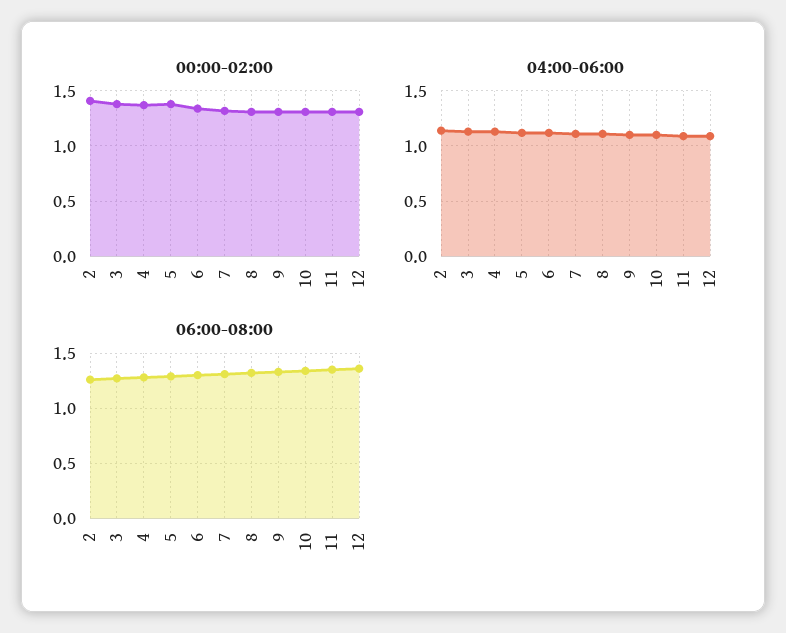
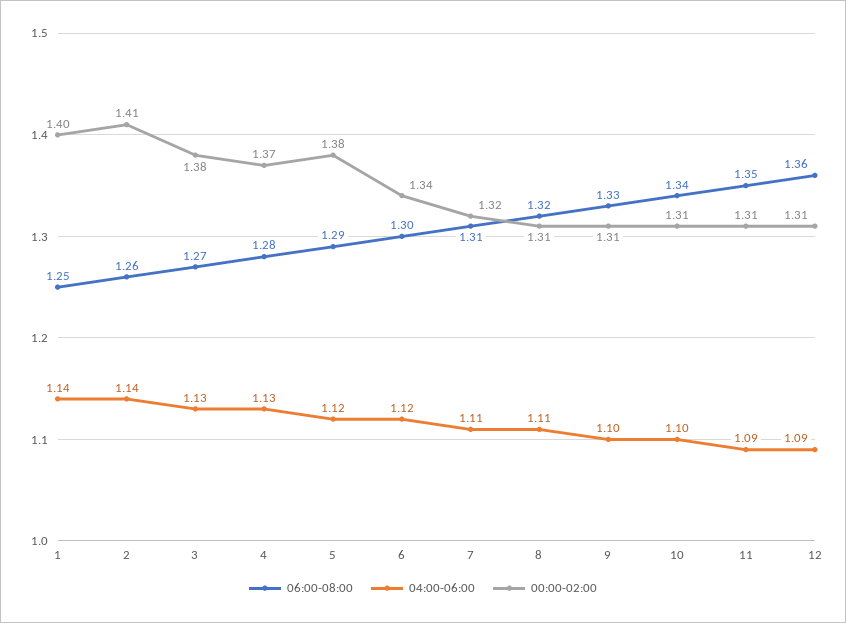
  {
    "00:00-02:00": {
      "2": 1.41,
      "3": 1.38,
      "4": 1.37,
      "5": 1.38,
      "6": 1.34,
      "7": 1.32,
      "8": 1.31,
      "9": 1.31,
      "10": 1.31,
      "11": 1.31,
-     "12": 1.31
+     "12": 1.31,
+     "1": 1.4
    },
    "04:00-06:00": {
      "2": 1.14,
      "3": 1.13,
      "4": 1.13,
      "5": 1.12,
      "6": 1.12,
      "7": 1.11,
      "8": 1.11,
      "9": 1.1,
      "10": 1.1,
      "11": 1.09,
-     "12": 1.09
+     "12": 1.09,
+     "1": 1.14
    },
    "06:00-08:00": {
      "2": 1.26,
      "3": 1.27,
      "4": 1.28,
      "5": 1.29,
      "6": 1.3,
      "7": 1.31,
      "8": 1.32,
      "9": 1.33,
      "10": 1.34,
      "11": 1.35,
-     "12": 1.36
+     "12": 1.36,
+     "1": 1.25
    }
  }

